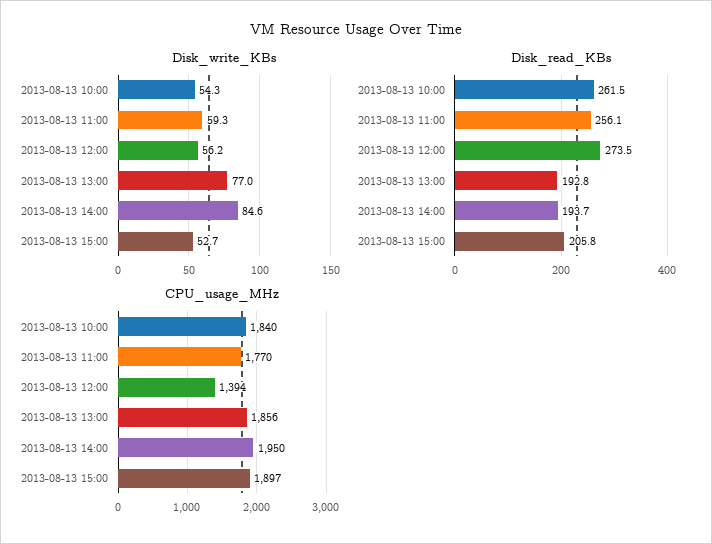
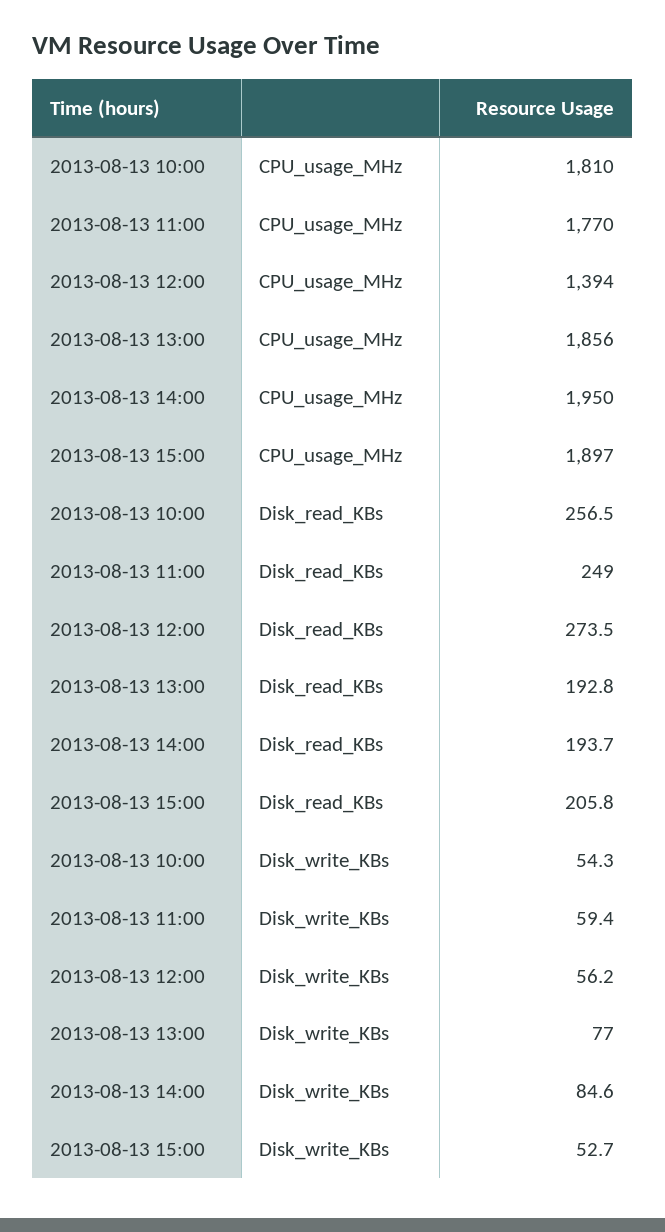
  {
    "Disk_write_KBs": {
      "2013-08-13 10:00": 54.3,
-     "2013-08-13 11:00": 59.3,
+     "2013-08-13 11:00": 59.4,
      "2013-08-13 12:00": 56.2,
      "2013-08-13 13:00": 77,
      "2013-08-13 14:00": 84.6,
      "2013-08-13 15:00": 52.7
    },
    "Disk_read_KBs": {
-     "2013-08-13 10:00": 261.5,
+     "2013-08-13 10:00": 256.5,
-     "2013-08-13 11:00": 256.1,
+     "2013-08-13 11:00": 249,
      "2013-08-13 12:00": 273.5,
      "2013-08-13 13:00": 192.8,
      "2013-08-13 14:00": 193.7,
      "2013-08-13 15:00": 205.8
    },
    "CPU_usage_MHz": {
-     "2013-08-13 10:00": 1840,
+     "2013-08-13 10:00": 1810,
      "2013-08-13 11:00": 1770,
      "2013-08-13 12:00": 1394,
      "2013-08-13 13:00": 1856,
      "2013-08-13 14:00": 1950,
      "2013-08-13 15:00": 1897
    }
  }

